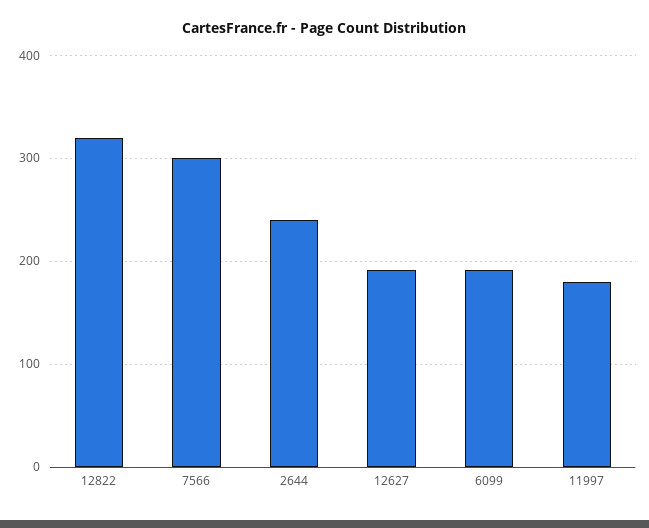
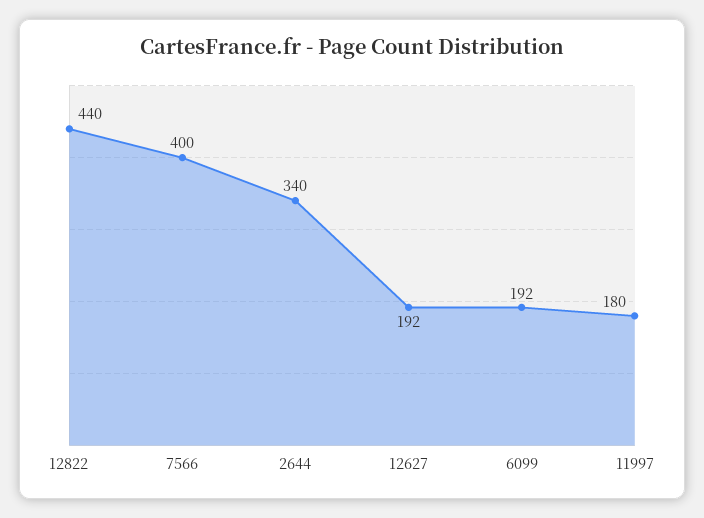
  {
-   "12822": 320,
+   "12822": 440,
-   "7566": 300,
+   "7566": 400,
-   "2644": 240,
+   "2644": 340,
    "12627": 192,
    "6099": 192,
    "11997": 180
  }

